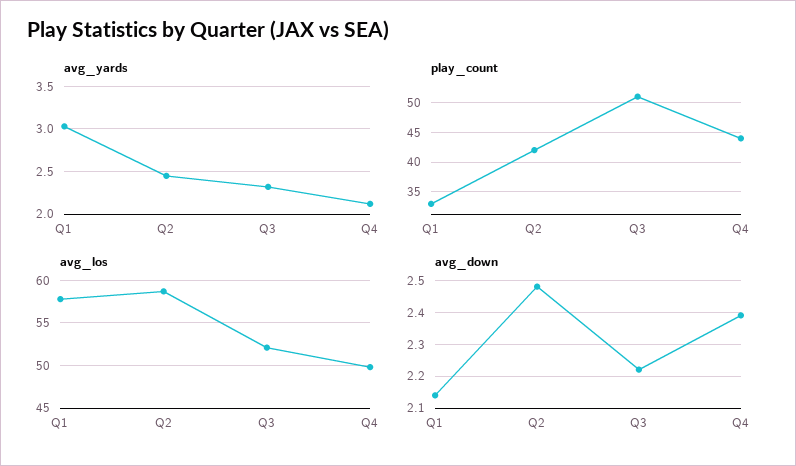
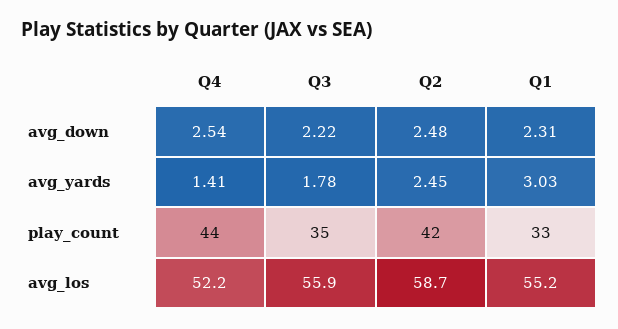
  {
    "avg_yards": {
      "Q1": 3.03,
      "Q2": 2.45,
-     "Q3": 2.3,
+     "Q3": 1.78,
-     "Q4": 2.1
+     "Q4": 1.41
    },
    "play_count": {
      "Q1": 33,
      "Q2": 42,
-     "Q3": 50,
+     "Q3": 35,
      "Q4": 44
    },
    "avg_los": {
-     "Q1": 58,
+     "Q1": 55.2,
      "Q2": 58.7,
-     "Q3": 52,
+     "Q3": 55.9,
-     "Q4": 50
+     "Q4": 52.2
    },
    "avg_down": {
-     "Q1": 2.15,
+     "Q1": 2.31,
      "Q2": 2.48,
      "Q3": 2.22,
-     "Q4": 2.4
+     "Q4": 2.54
    }
  }

